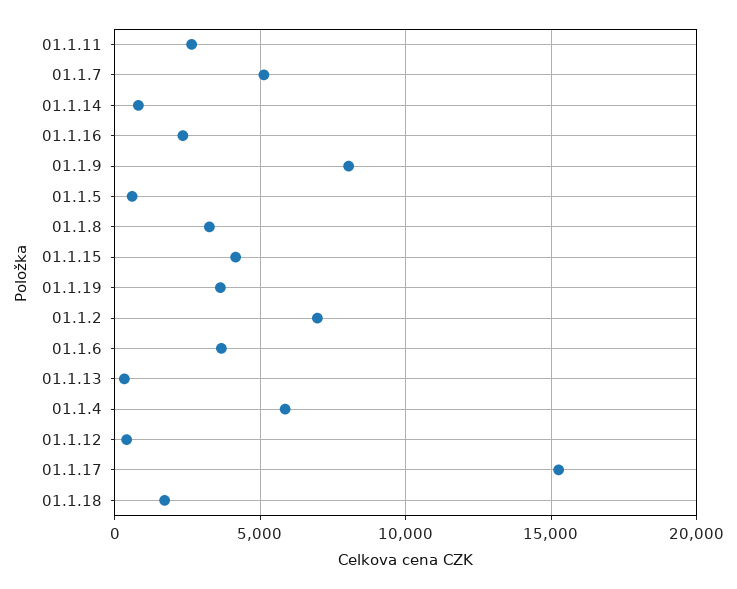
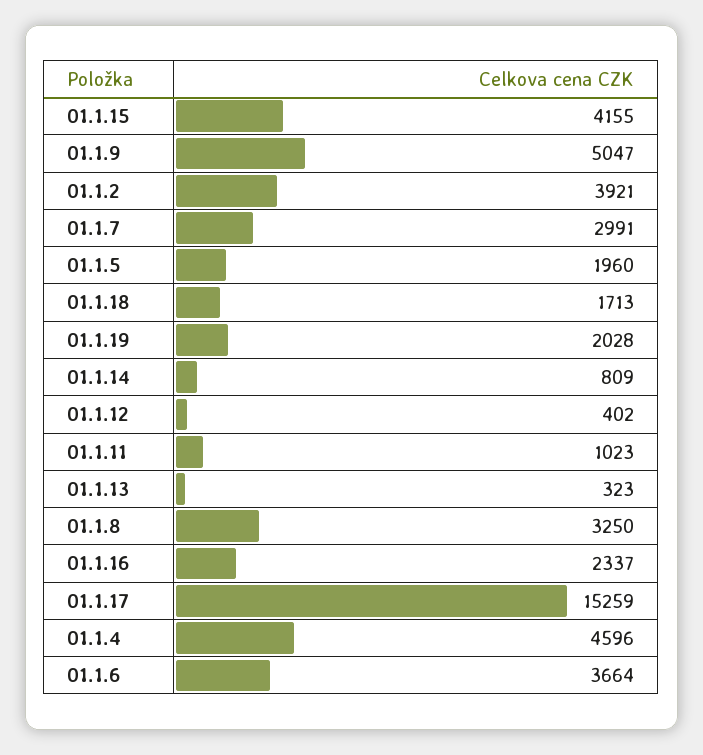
  {
-   "01.1.11": 2500,
+   "01.1.11": 1023,
-   "01.1.7": 5000,
+   "01.1.7": 2991,
    "01.1.14": 809,
    "01.1.16": 2337,
-   "01.1.9": 8000,
+   "01.1.9": 5047,
-   "01.1.5": 500,
+   "01.1.5": 1960,
    "01.1.8": 3250,
    "01.1.15": 4155,
-   "01.1.19": 3500,
+   "01.1.19": 2028,
-   "01.1.2": 7000,
+   "01.1.2": 3921,
    "01.1.6": 3664,
    "01.1.13": 323,
-   "01.1.4": 6000,
+   "01.1.4": 4596,
    "01.1.12": 402,
    "01.1.17": 15259,
    "01.1.18": 1713
  }

